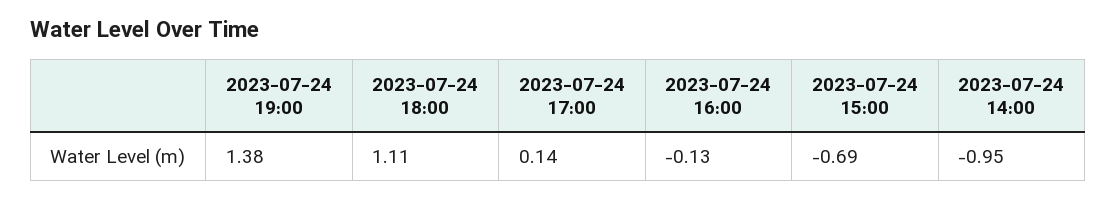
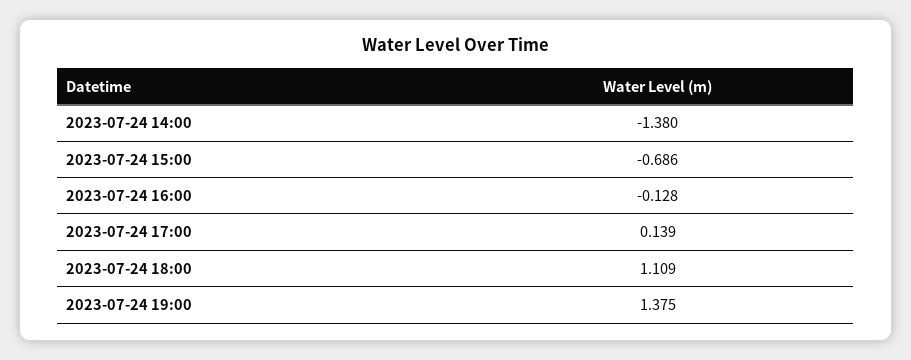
  {
    "2023-07-24 19:00": 1.375,
    "2023-07-24 18:00": 1.109,
    "2023-07-24 17:00": 0.139,
    "2023-07-24 16:00": -0.128,
    "2023-07-24 15:00": -0.686,
-   "2023-07-24 14:00": -0.95
+   "2023-07-24 14:00": -1.38
  }

